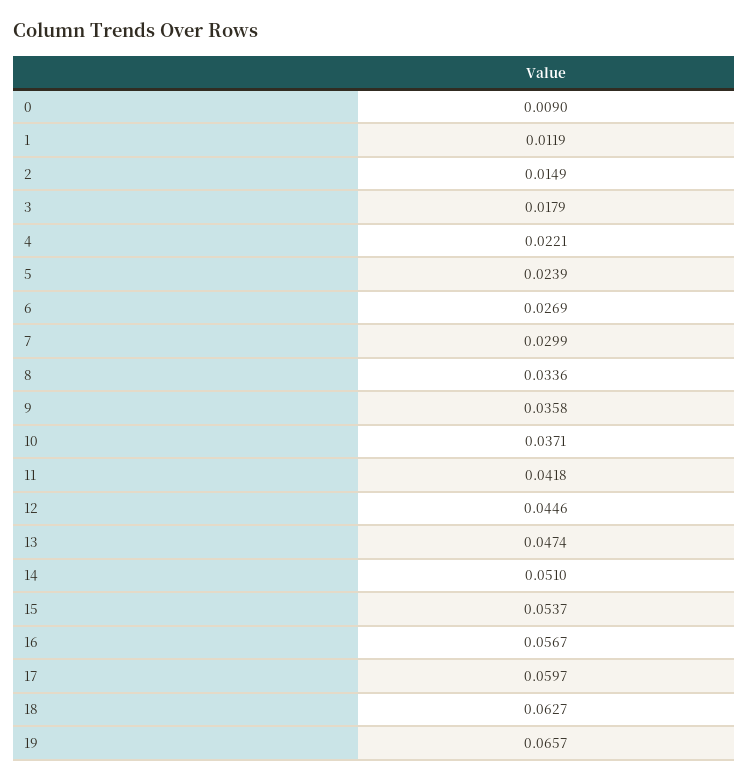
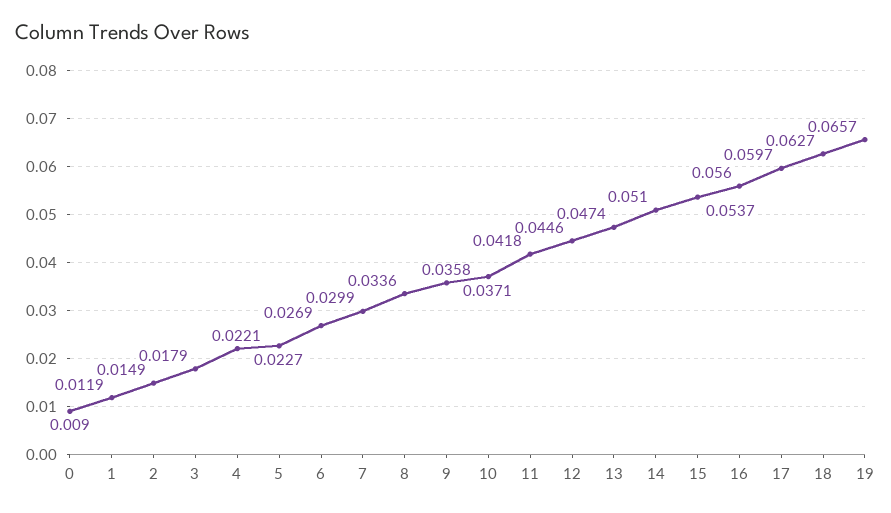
  {
    "0": 0.009,
    "1": 0.0119,
    "2": 0.0149,
    "3": 0.0179,
    "4": 0.0221,
-   "5": 0.0239,
+   "5": 0.0227,
    "6": 0.0269,
    "7": 0.0299,
    "8": 0.0336,
    "9": 0.0358,
    "10": 0.0371,
    "11": 0.0418,
    "12": 0.0446,
    "13": 0.0474,
    "14": 0.051,
    "15": 0.0537,
-   "16": 0.0567,
+   "16": 0.056,
    "17": 0.0597,
    "18": 0.0627,
    "19": 0.0657
  }

